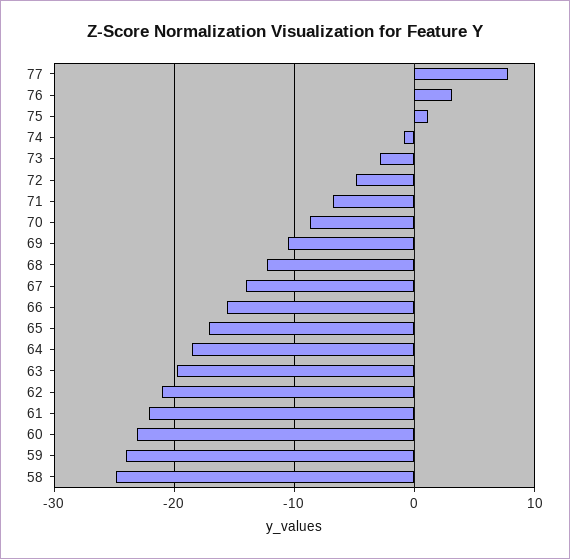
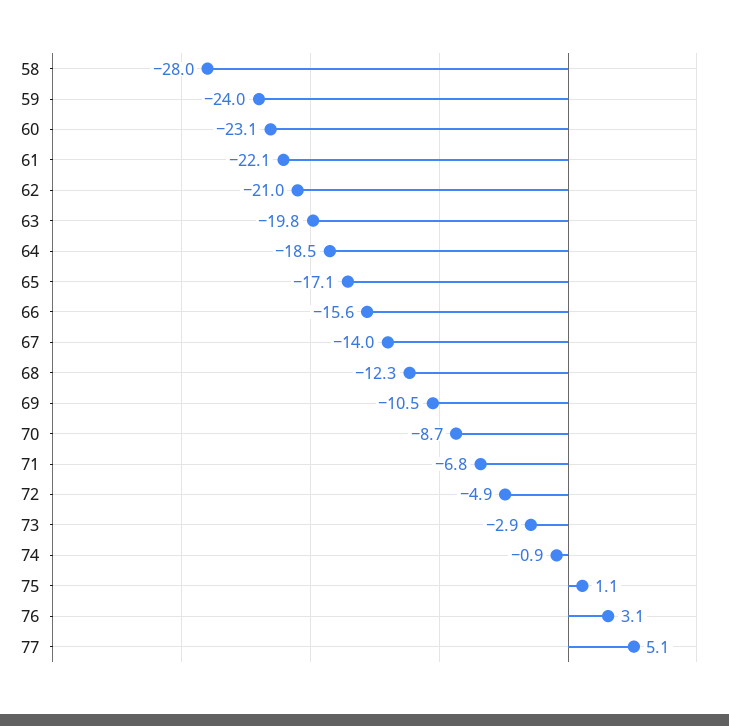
  {
-   "77": 8,
+   "77": 5.1,
    "76": 3.1,
    "75": 1.1,
    "74": -0.9,
    "73": -2.9,
    "72": -4.9,
    "71": -6.8,
    "70": -8.7,
    "69": -10.5,
    "68": -12.3,
    "67": -14,
    "66": -15.6,
    "65": -17.1,
    "64": -18.5,
    "63": -19.8,
    "62": -21,
    "61": -22.1,
    "60": -23.1,
    "59": -24,
-   "58": -25
+   "58": -28
  }

